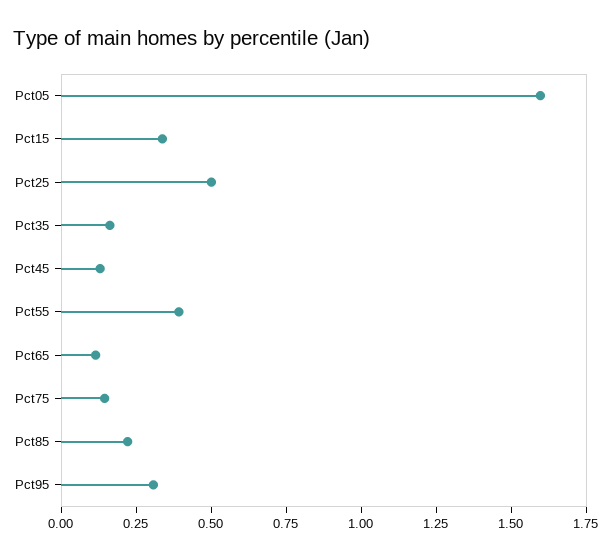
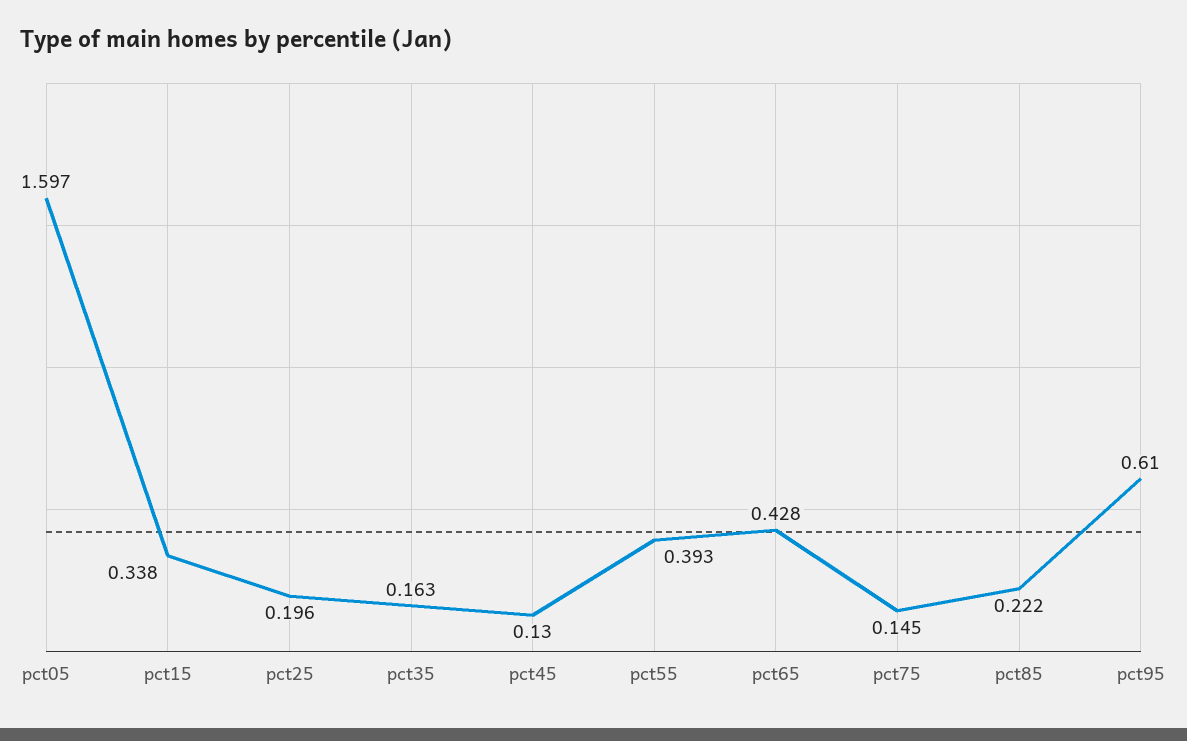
  {
    "Pct05": 1.597,
    "Pct15": 0.338,
-   "Pct25": 0.5,
+   "Pct25": 0.196,
    "Pct35": 0.163,
    "Pct45": 0.13,
    "Pct55": 0.393,
-   "Pct65": 0.1,
+   "Pct65": 0.428,
    "Pct75": 0.145,
    "Pct85": 0.222,
-   "Pct95": 0.3
+   "Pct95": 0.61
  }

